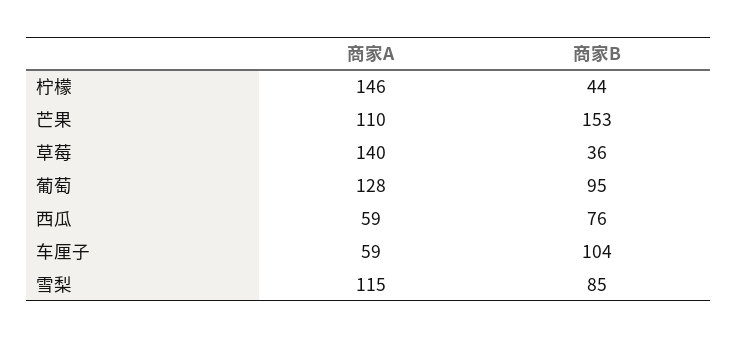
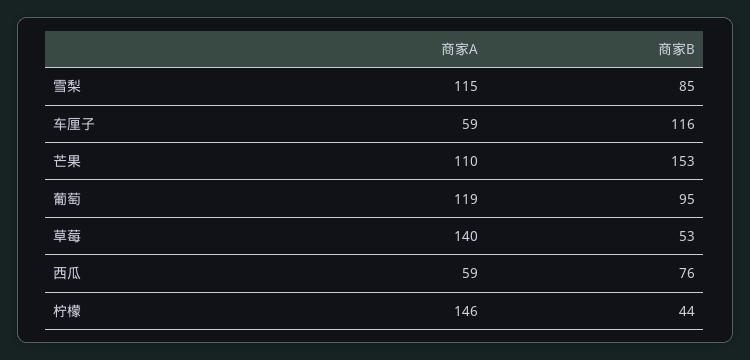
  {
    "商家A": {
      "柠檬": 146,
      "芒果": 110,
      "草莓": 140,
-     "葡萄": 128,
+     "葡萄": 119,
      "西瓜": 59,
      "车厘子": 59,
      "雪梨": 115
    },
    "商家B": {
      "柠檬": 44,
      "芒果": 153,
-     "草莓": 36,
+     "草莓": 53,
      "葡萄": 95,
      "西瓜": 76,
-     "车厘子": 104,
+     "车厘子": 116,
      "雪梨": 85
    }
  }

